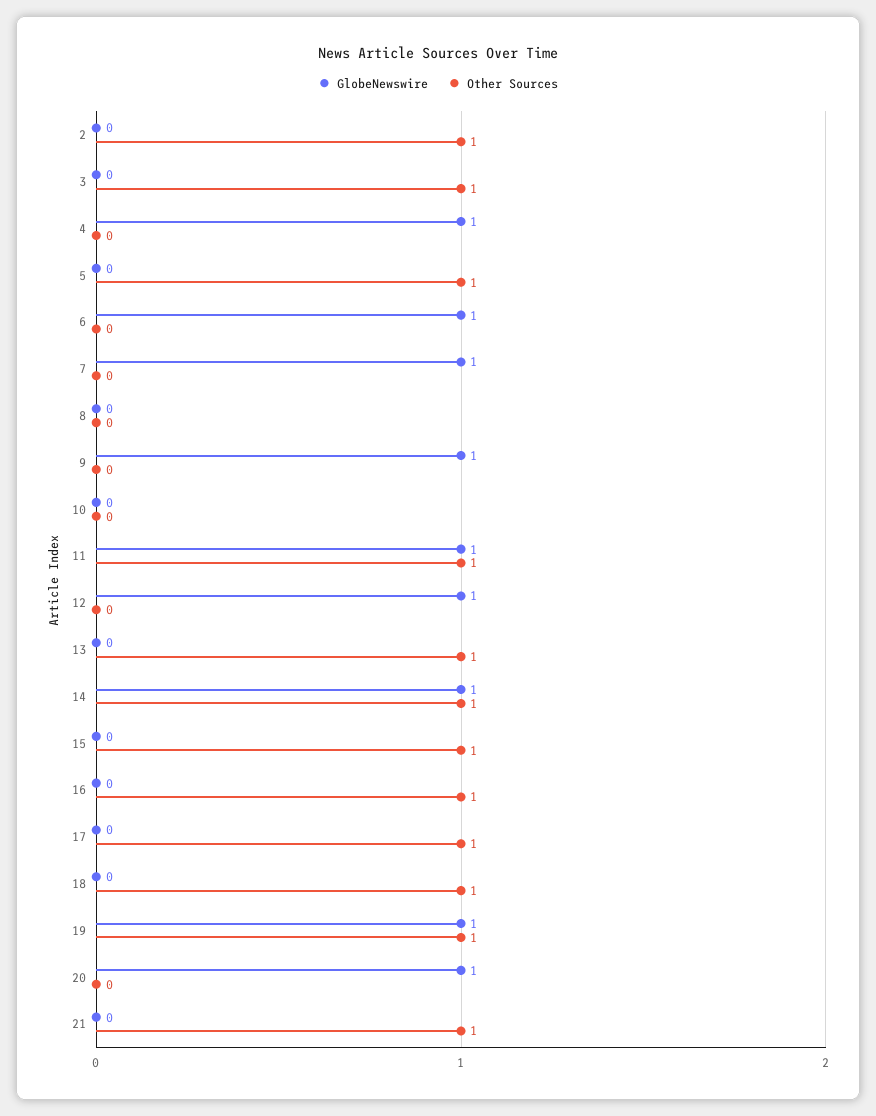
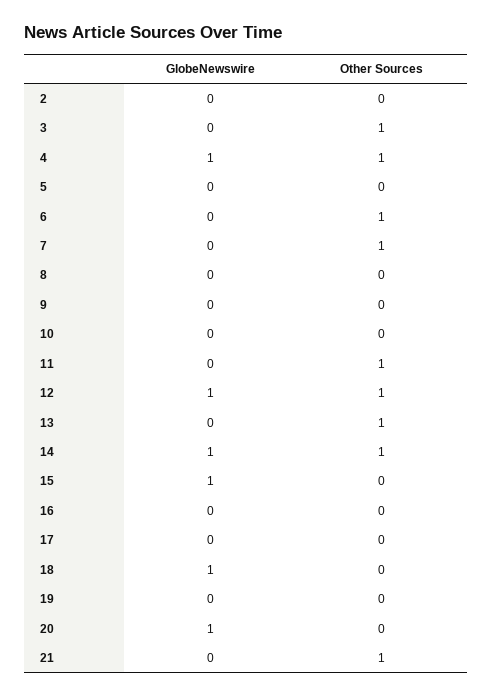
  {
    "GlobeNewswire": {
      "2": 0,
      "3": 0,
      "4": 1,
      "5": 0,
-     "6": 1,
+     "6": 0,
-     "7": 1,
+     "7": 0,
      "8": 0,
-     "9": 1,
+     "9": 0,
      "10": 0,
-     "11": 1,
+     "11": 0,
      "12": 1,
      "13": 0,
      "14": 1,
-     "15": 0,
+     "15": 1,
      "16": 0,
      "17": 0,
-     "18": 0,
+     "18": 1,
-     "19": 1,
+     "19": 0,
      "20": 1,
      "21": 0
    },
    "Other Sources": {
-     "2": 1,
+     "2": 0,
      "3": 1,
-     "4": 0,
+     "4": 1,
-     "5": 1,
+     "5": 0,
-     "6": 0,
+     "6": 1,
-     "7": 0,
+     "7": 1,
      "8": 0,
      "9": 0,
      "10": 0,
      "11": 1,
-     "12": 0,
+     "12": 1,
      "13": 1,
      "14": 1,
-     "15": 1,
+     "15": 0,
-     "16": 1,
+     "16": 0,
-     "17": 1,
+     "17": 0,
-     "18": 1,
+     "18": 0,
-     "19": 1,
+     "19": 0,
      "20": 0,
      "21": 1
    }
  }

